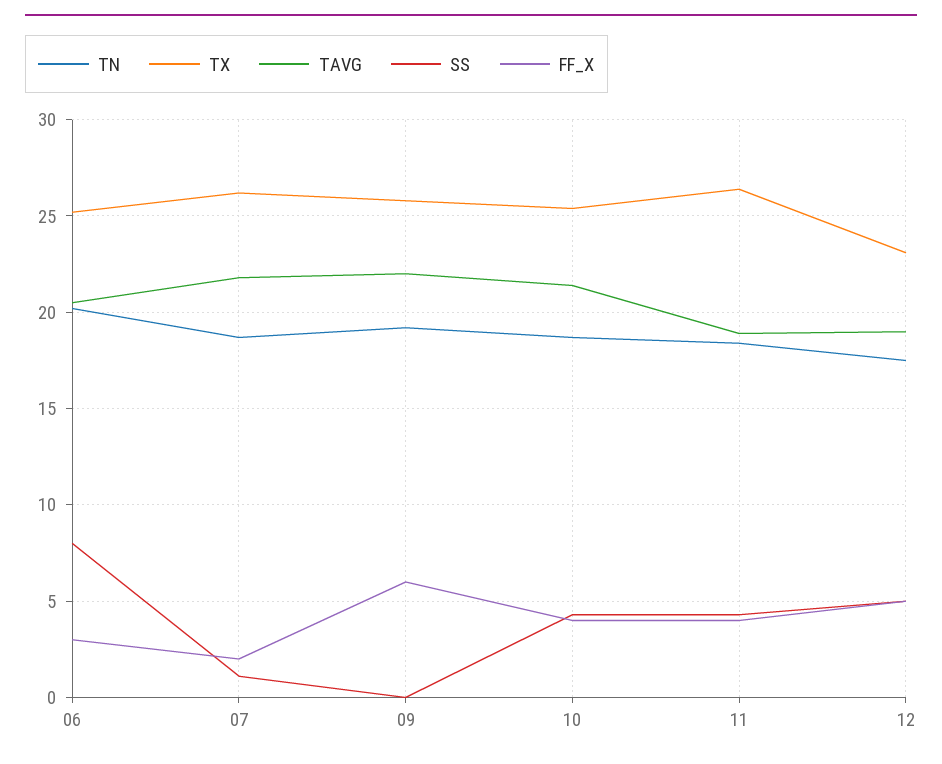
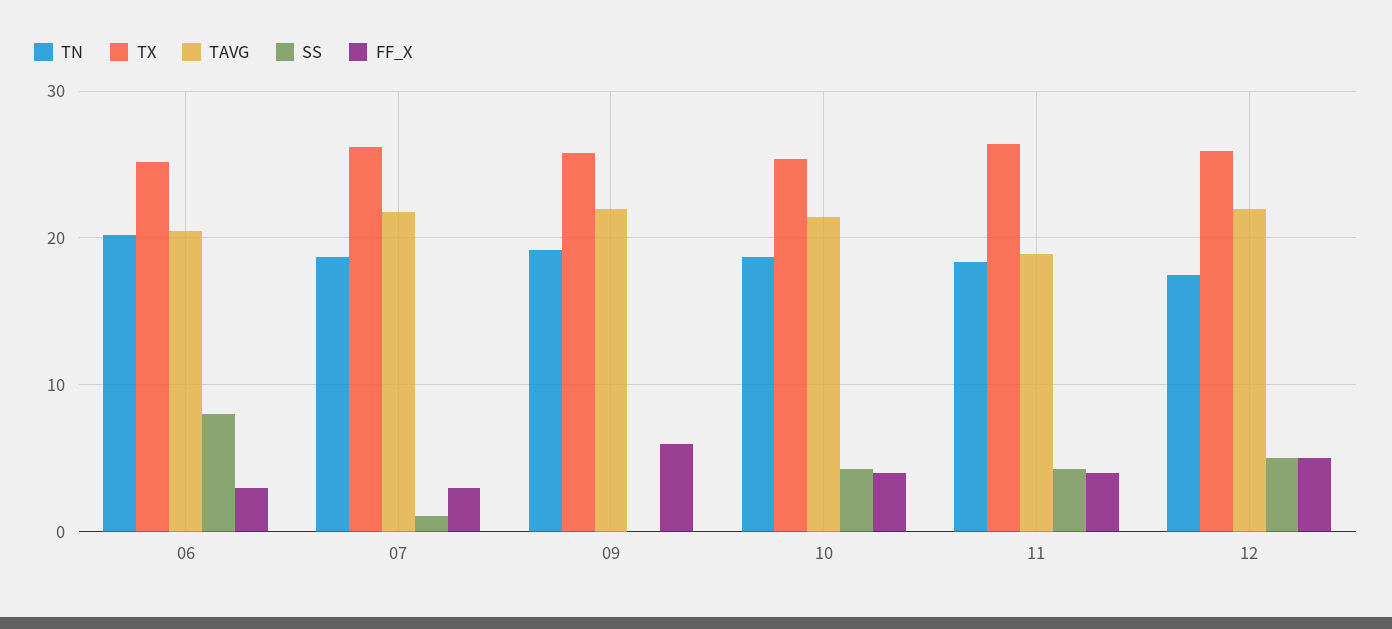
  {
    "TN": {
      "06": 20,
      "07": 18.5,
      "09": 19,
      "10": 18.5,
      "11": 18.5,
      "12": 17.5
    },
    "TX": {
      "06": 25,
      "07": 26,
      "09": 26,
      "10": 25.5,
      "11": 26.5,
-     "12": 23
+     "12": 26
    },
    "TAVG": {
      "06": 20.5,
      "07": 22,
      "09": 22,
      "10": 21.5,
      "11": 19,
-     "12": 19
+     "12": 22
    },
    "SS": {
      "06": 8,
      "07": 1,
      "09": 0,
      "10": 4.5,
      "11": 4.5,
      "12": 5
    },
    "FF_X": {
      "06": 3,
-     "07": 2,
+     "07": 3,
      "09": 6,
      "10": 4,
      "11": 4,
      "12": 5
    }
  }

